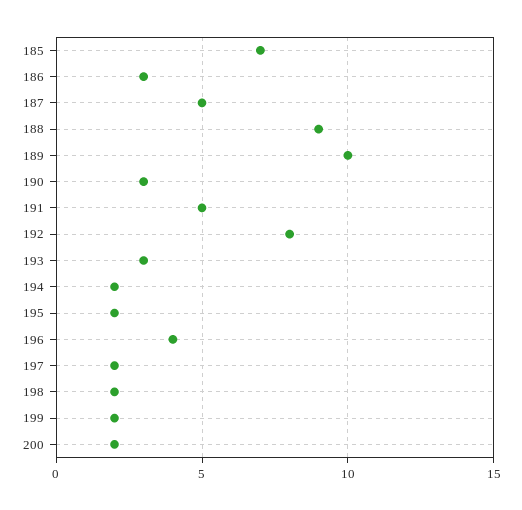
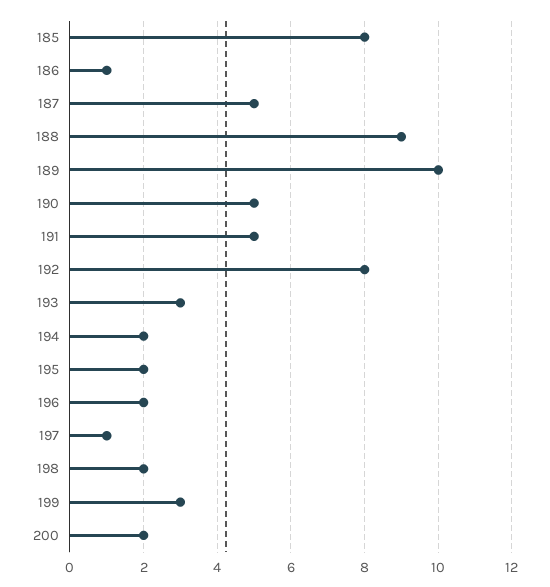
  {
-   "185": 7,
+   "185": 8,
-   "186": 3,
+   "186": 1,
    "187": 5,
    "188": 9,
    "189": 10,
-   "190": 3,
+   "190": 5,
    "191": 5,
    "192": 8,
    "193": 3,
    "194": 2,
    "195": 2,
-   "196": 4,
+   "196": 2,
-   "197": 2,
+   "197": 1,
    "198": 2,
-   "199": 2,
+   "199": 3,
    "200": 2
  }

